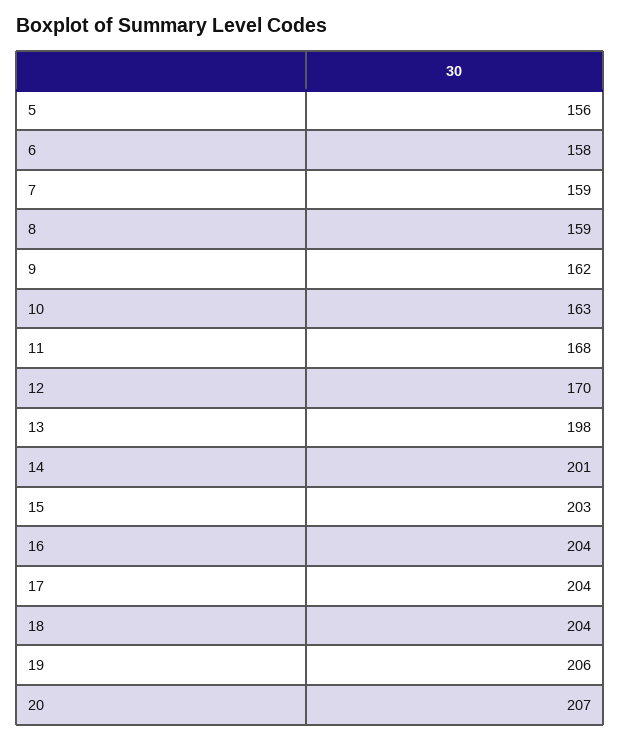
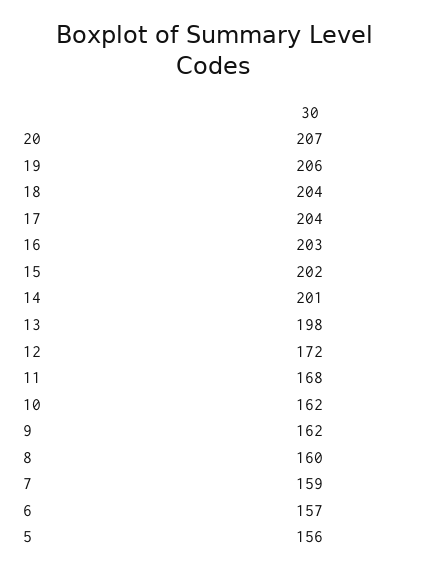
  {
    "5": 156,
-   "6": 158,
+   "6": 157,
    "7": 159,
-   "8": 159,
+   "8": 160,
    "9": 162,
-   "10": 163,
+   "10": 162,
    "11": 168,
-   "12": 170,
+   "12": 172,
    "13": 198,
    "14": 201,
-   "15": 203,
+   "15": 202,
-   "16": 204,
+   "16": 203,
    "17": 204,
    "18": 204,
    "19": 206,
    "20": 207
  }

